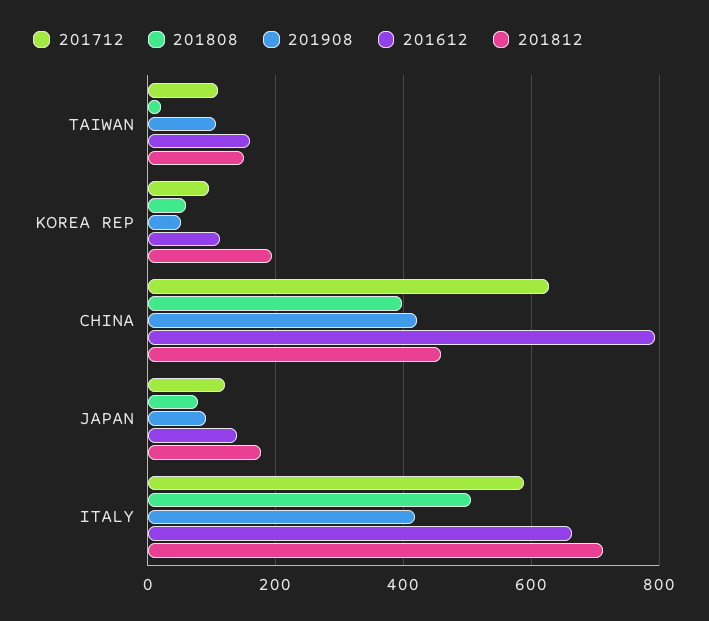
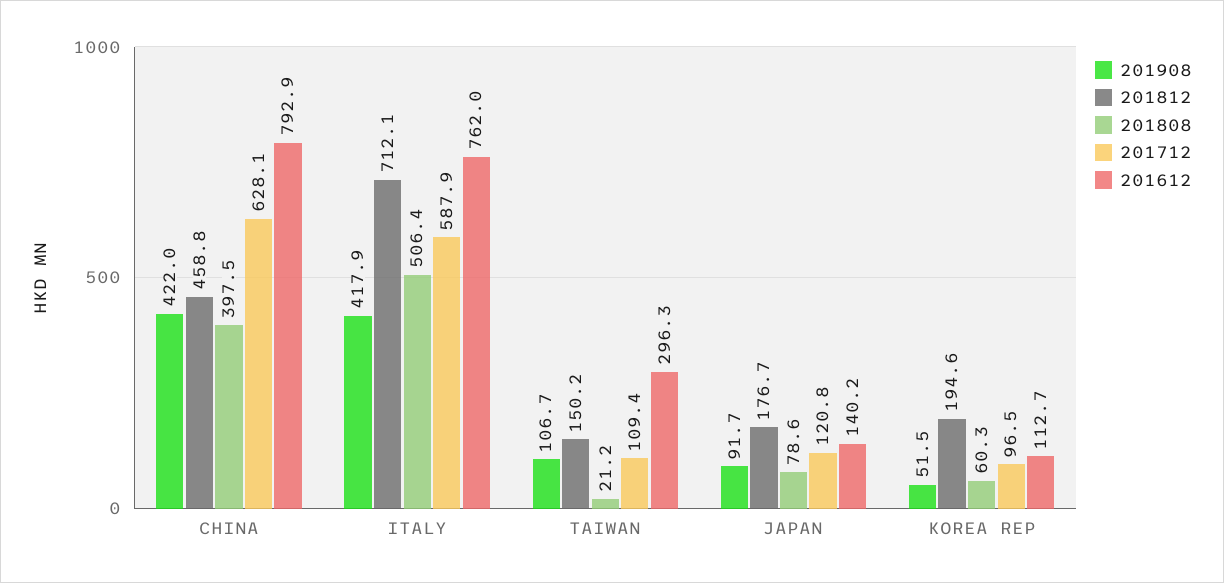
  {
    "201712": {
      "TAIWAN": 109.4,
      "KOREA REP": 96.5,
      "CHINA": 628.1,
      "JAPAN": 120.8,
      "ITALY": 587.9
    },
    "201808": {
      "TAIWAN": 21.2,
      "KOREA REP": 60.3,
      "CHINA": 397.5,
      "JAPAN": 78.6,
      "ITALY": 506.4
    },
    "201908": {
      "TAIWAN": 106.7,
      "KOREA REP": 51.5,
      "CHINA": 422,
      "JAPAN": 91.7,
      "ITALY": 417.9
    },
    "201612": {
-     "TAIWAN": 160,
+     "TAIWAN": 296.3,
      "KOREA REP": 112.7,
      "CHINA": 792.9,
      "JAPAN": 140.2,
-     "ITALY": 660
+     "ITALY": 762
    },
    "201812": {
      "TAIWAN": 150.2,
      "KOREA REP": 194.6,
      "CHINA": 458.8,
      "JAPAN": 176.7,
      "ITALY": 712.1
    }
  }

